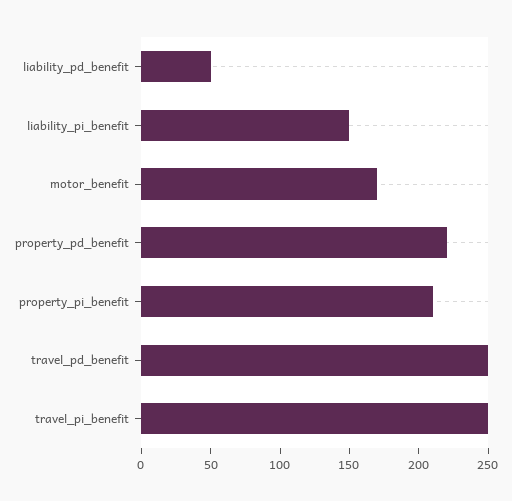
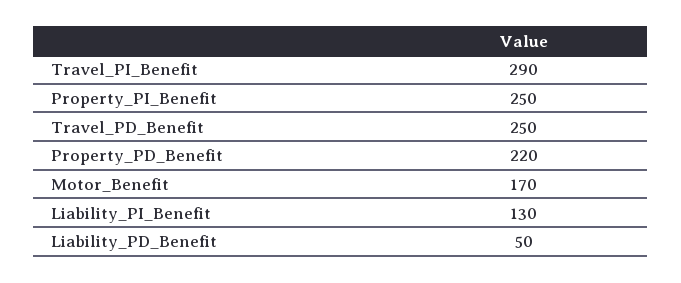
  {
    "liability_pd_benefit": 50,
-   "liability_pi_benefit": 150,
+   "liability_pi_benefit": 130,
    "motor_benefit": 170,
    "property_pd_benefit": 220,
-   "property_pi_benefit": 210,
+   "property_pi_benefit": 250,
    "travel_pd_benefit": 250,
-   "travel_pi_benefit": 250
+   "travel_pi_benefit": 290
  }

